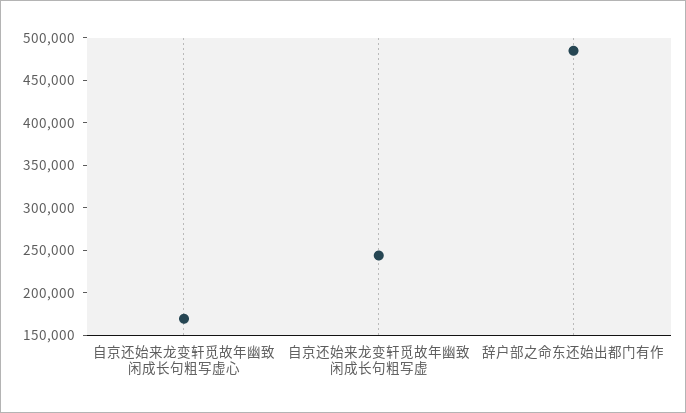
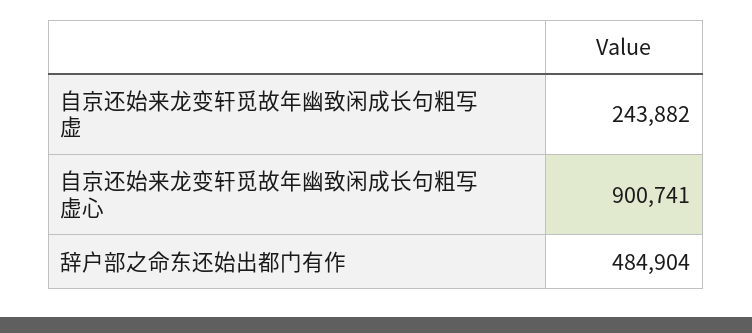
  {
-   "自京还始来龙变轩觅故年幽致闲成长句粗写虚心": 170000,
+   "自京还始来龙变轩觅故年幽致闲成长句粗写虚心": 900741,
    "自京还始来龙变轩觅故年幽致闲成长句粗写虚": 243882,
    "辞户部之命东还始出都门有作": 484904
  }

